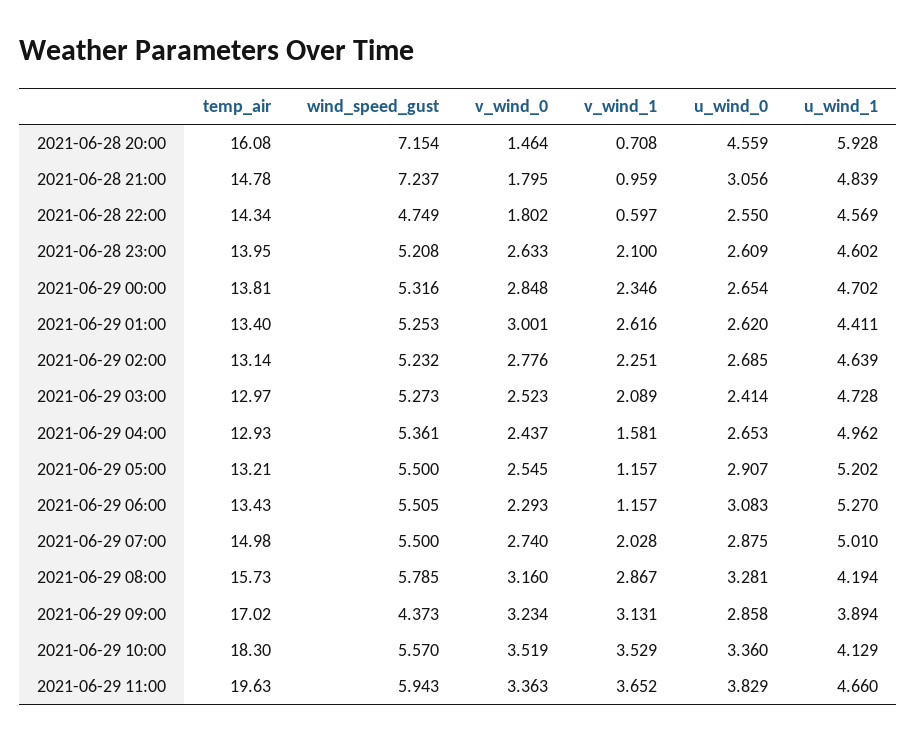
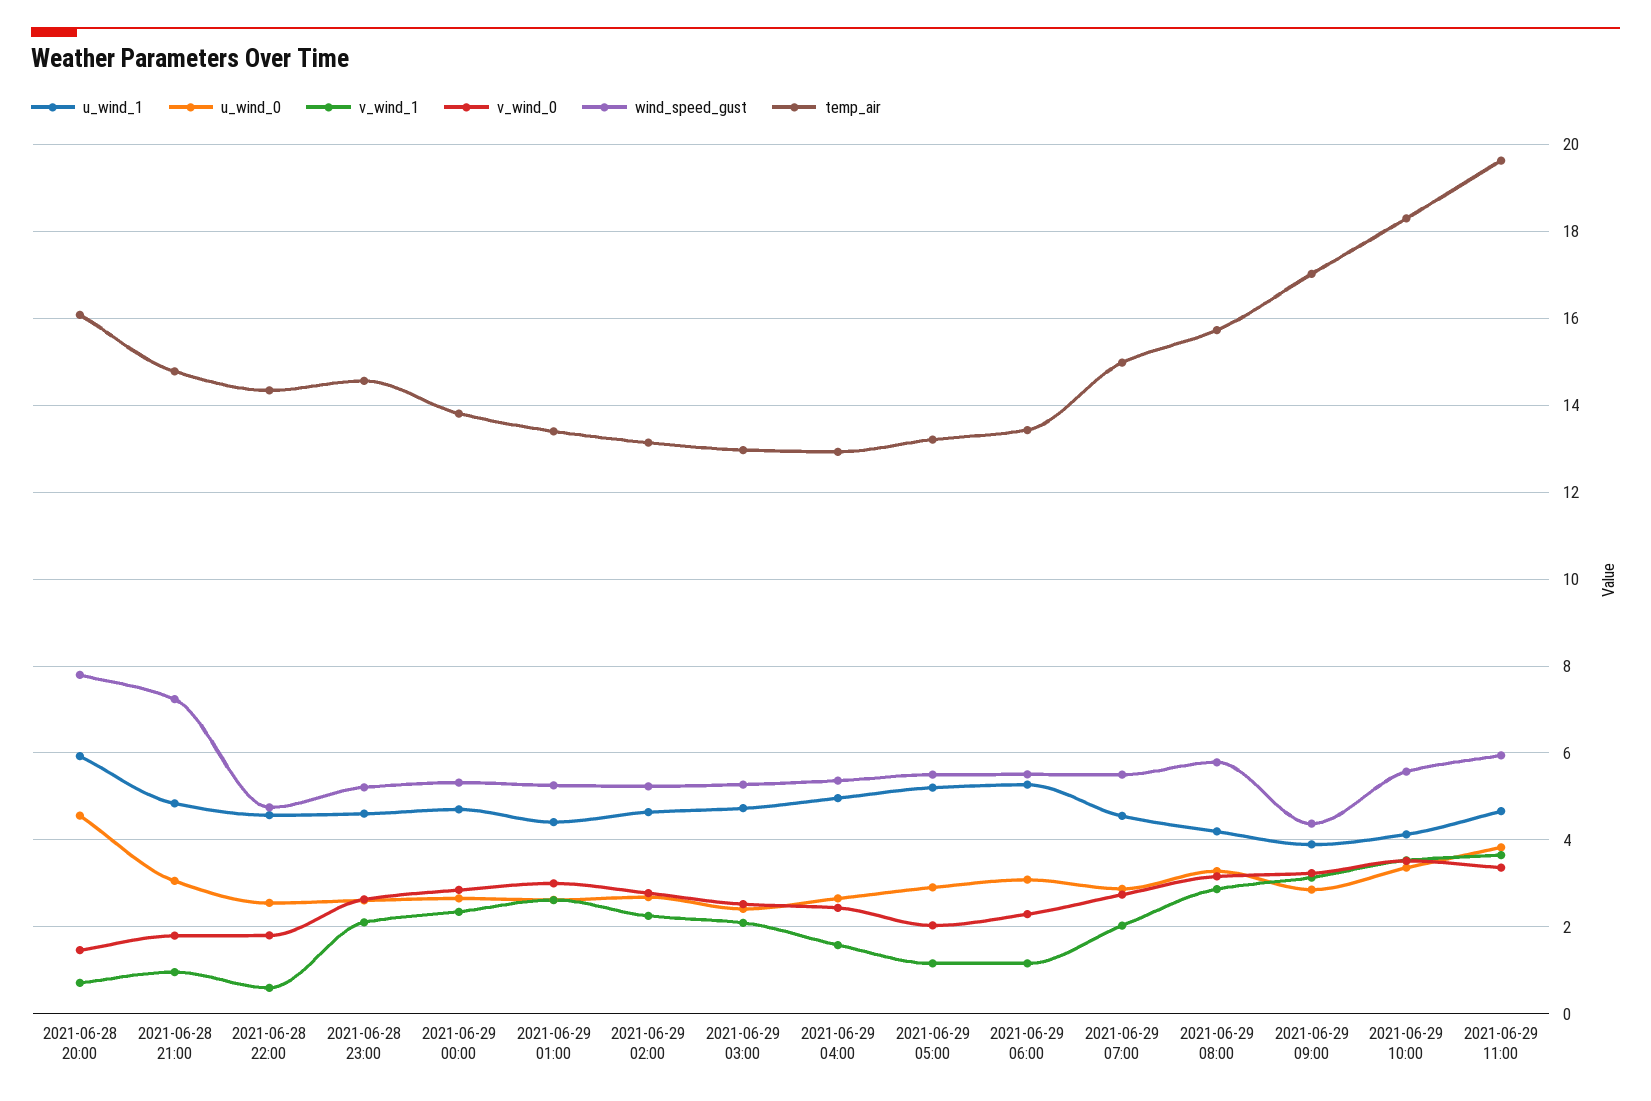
  {
    "temp_air": {
      "2021-06-28 20:00": 16.08,
      "2021-06-28 21:00": 14.78,
      "2021-06-28 22:00": 14.34,
-     "2021-06-28 23:00": 13.95,
+     "2021-06-28 23:00": 14.6,
      "2021-06-29 00:00": 13.81,
      "2021-06-29 01:00": 13.4,
      "2021-06-29 02:00": 13.14,
      "2021-06-29 03:00": 12.97,
      "2021-06-29 04:00": 12.93,
      "2021-06-29 05:00": 13.21,
      "2021-06-29 06:00": 13.43,
      "2021-06-29 07:00": 14.98,
      "2021-06-29 08:00": 15.73,
      "2021-06-29 09:00": 17.02,
      "2021-06-29 10:00": 18.3,
      "2021-06-29 11:00": 19.63
    },
    "wind_speed_gust": {
-     "2021-06-28 20:00": 7.154,
+     "2021-06-28 20:00": 7.8,
      "2021-06-28 21:00": 7.237,
      "2021-06-28 22:00": 4.749,
      "2021-06-28 23:00": 5.208,
      "2021-06-29 00:00": 5.316,
      "2021-06-29 01:00": 5.253,
      "2021-06-29 02:00": 5.232,
      "2021-06-29 03:00": 5.273,
      "2021-06-29 04:00": 5.361,
      "2021-06-29 05:00": 5.5,
      "2021-06-29 06:00": 5.505,
      "2021-06-29 07:00": 5.5,
      "2021-06-29 08:00": 5.785,
      "2021-06-29 09:00": 4.373,
      "2021-06-29 10:00": 5.57,
      "2021-06-29 11:00": 5.943
    },
    "v_wind_0": {
      "2021-06-28 20:00": 1.464,
      "2021-06-28 21:00": 1.795,
      "2021-06-28 22:00": 1.802,
      "2021-06-28 23:00": 2.633,
      "2021-06-29 00:00": 2.848,
      "2021-06-29 01:00": 3.001,
      "2021-06-29 02:00": 2.776,
      "2021-06-29 03:00": 2.523,
      "2021-06-29 04:00": 2.437,
-     "2021-06-29 05:00": 2.545,
+     "2021-06-29 05:00": 2,
      "2021-06-29 06:00": 2.293,
      "2021-06-29 07:00": 2.74,
      "2021-06-29 08:00": 3.16,
      "2021-06-29 09:00": 3.234,
      "2021-06-29 10:00": 3.519,
      "2021-06-29 11:00": 3.363
    },
    "v_wind_1": {
      "2021-06-28 20:00": 0.708,
      "2021-06-28 21:00": 0.959,
      "2021-06-28 22:00": 0.597,
      "2021-06-28 23:00": 2.1,
      "2021-06-29 00:00": 2.346,
      "2021-06-29 01:00": 2.616,
      "2021-06-29 02:00": 2.251,
      "2021-06-29 03:00": 2.089,
      "2021-06-29 04:00": 1.581,
      "2021-06-29 05:00": 1.157,
      "2021-06-29 06:00": 1.157,
      "2021-06-29 07:00": 2.028,
      "2021-06-29 08:00": 2.867,
      "2021-06-29 09:00": 3.131,
      "2021-06-29 10:00": 3.529,
      "2021-06-29 11:00": 3.652
    },
    "u_wind_0": {
      "2021-06-28 20:00": 4.559,
      "2021-06-28 21:00": 3.056,
      "2021-06-28 22:00": 2.55,
      "2021-06-28 23:00": 2.609,
      "2021-06-29 00:00": 2.654,
      "2021-06-29 01:00": 2.62,
      "2021-06-29 02:00": 2.685,
      "2021-06-29 03:00": 2.414,
      "2021-06-29 04:00": 2.653,
      "2021-06-29 05:00": 2.907,
      "2021-06-29 06:00": 3.083,
      "2021-06-29 07:00": 2.875,
      "2021-06-29 08:00": 3.281,
      "2021-06-29 09:00": 2.858,
      "2021-06-29 10:00": 3.36,
      "2021-06-29 11:00": 3.829
    },
    "u_wind_1": {
      "2021-06-28 20:00": 5.928,
      "2021-06-28 21:00": 4.839,
      "2021-06-28 22:00": 4.569,
      "2021-06-28 23:00": 4.602,
      "2021-06-29 00:00": 4.702,
      "2021-06-29 01:00": 4.411,
      "2021-06-29 02:00": 4.639,
      "2021-06-29 03:00": 4.728,
      "2021-06-29 04:00": 4.962,
      "2021-06-29 05:00": 5.202,
      "2021-06-29 06:00": 5.27,
-     "2021-06-29 07:00": 5.01,
+     "2021-06-29 07:00": 4.6,
      "2021-06-29 08:00": 4.194,
      "2021-06-29 09:00": 3.894,
      "2021-06-29 10:00": 4.129,
      "2021-06-29 11:00": 4.66
    }
  }

